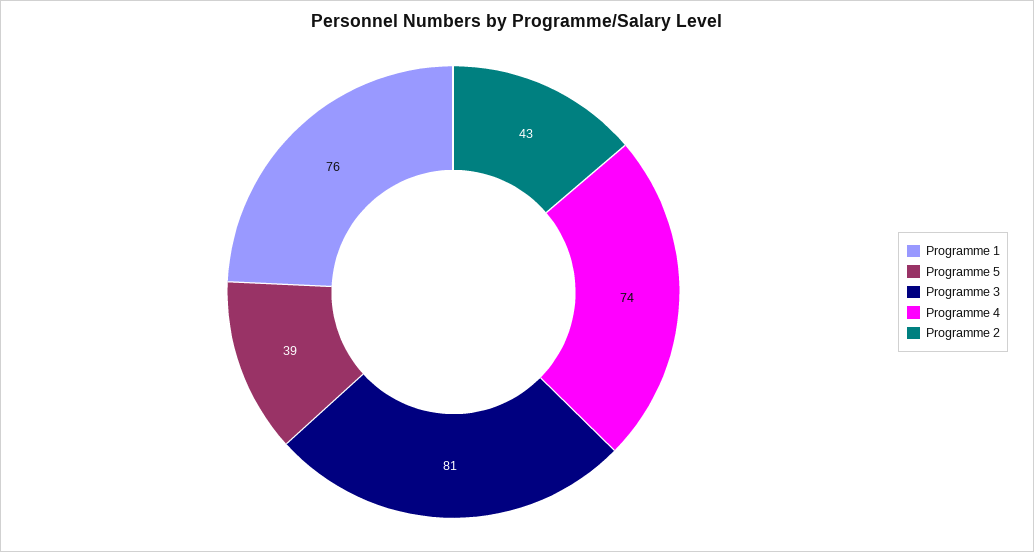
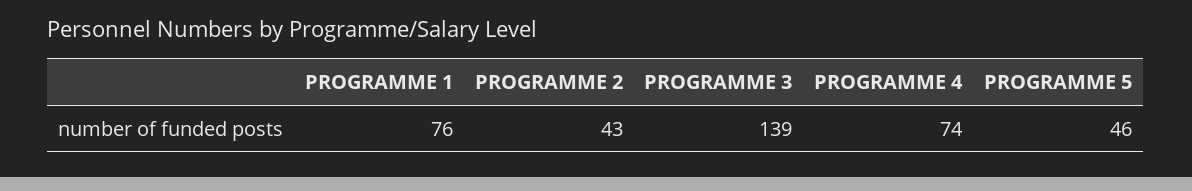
  {
    "Programme 1": 76,
-   "Programme 5": 39,
+   "Programme 5": 46,
-   "Programme 3": 81,
+   "Programme 3": 139,
    "Programme 4": 74,
    "Programme 2": 43
  }

